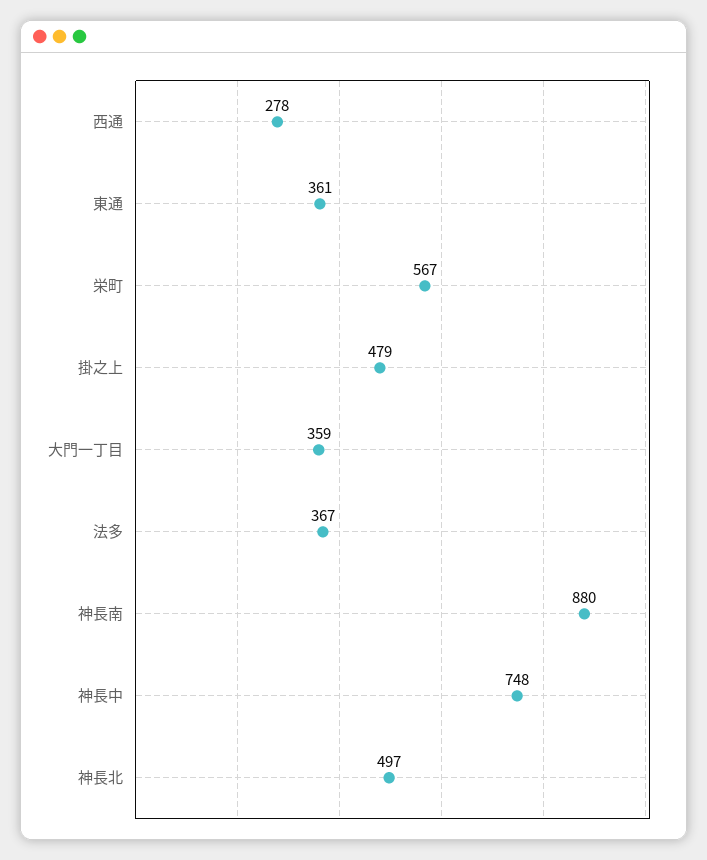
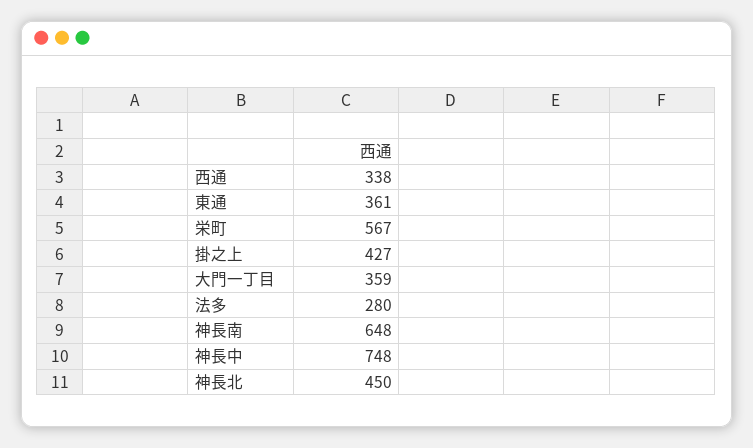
  {
-   "西通": 278,
+   "西通": 338,
    "東通": 361,
    "栄町": 567,
-   "掛之上": 479,
+   "掛之上": 427,
    "大門一丁目": 359,
-   "法多": 367,
+   "法多": 280,
-   "神長南": 880,
+   "神長南": 648,
    "神長中": 748,
-   "神長北": 497
+   "神長北": 450
  }

